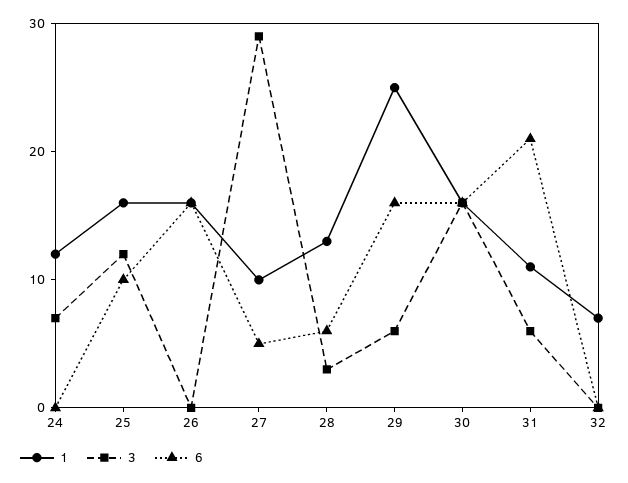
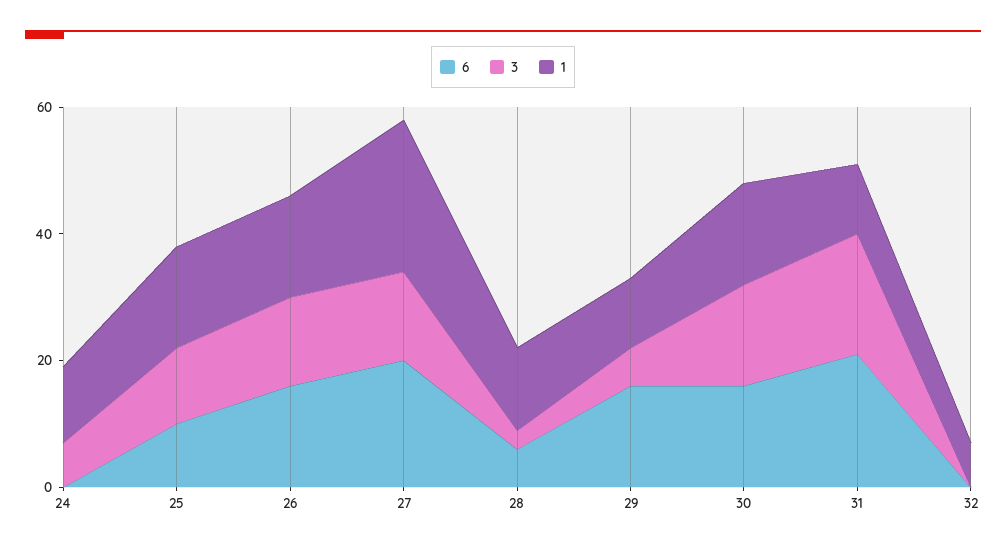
  {
    "1": {
      "24": 12,
      "25": 16,
      "26": 16,
-     "27": 10,
+     "27": 25,
      "28": 13,
-     "29": 25,
+     "29": 10,
      "30": 16,
      "31": 11,
      "32": 7
    },
    "3": {
      "24": 7,
      "25": 12,
-     "26": 0,
+     "26": 15,
-     "27": 29,
+     "27": 15,
      "28": 3,
      "29": 6,
      "30": 16,
-     "31": 6,
+     "31": 20,
      "32": 0
    },
    "6": {
      "24": 0,
      "25": 10,
      "26": 16,
-     "27": 5,
+     "27": 20,
      "28": 6,
      "29": 16,
      "30": 16,
      "31": 21,
      "32": 0
    }
  }

